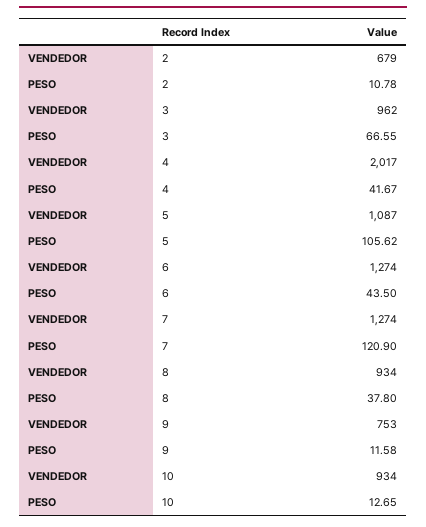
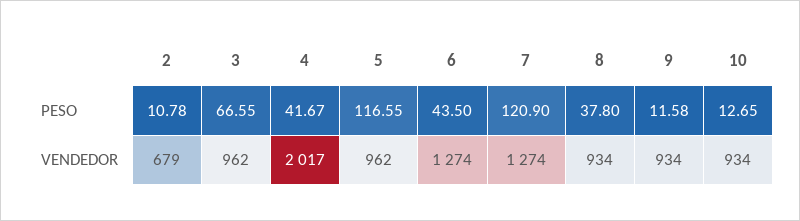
  {
    "VENDEDOR": {
      "2": 679,
      "3": 962,
      "4": 2017,
-     "5": 1087,
+     "5": 962,
      "6": 1274,
      "7": 1274,
      "8": 934,
-     "9": 753,
+     "9": 934,
      "10": 934
    },
    "PESO": {
      "2": 10.78,
      "3": 66.55,
      "4": 41.67,
-     "5": 105.62,
+     "5": 116.55,
      "6": 43.5,
      "7": 120.9,
      "8": 37.8,
      "9": 11.58,
      "10": 12.65
    }
  }

